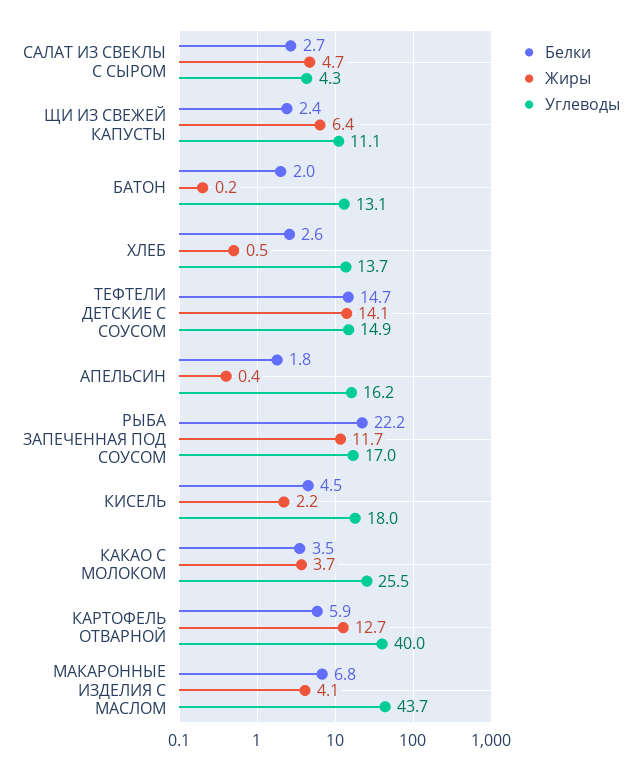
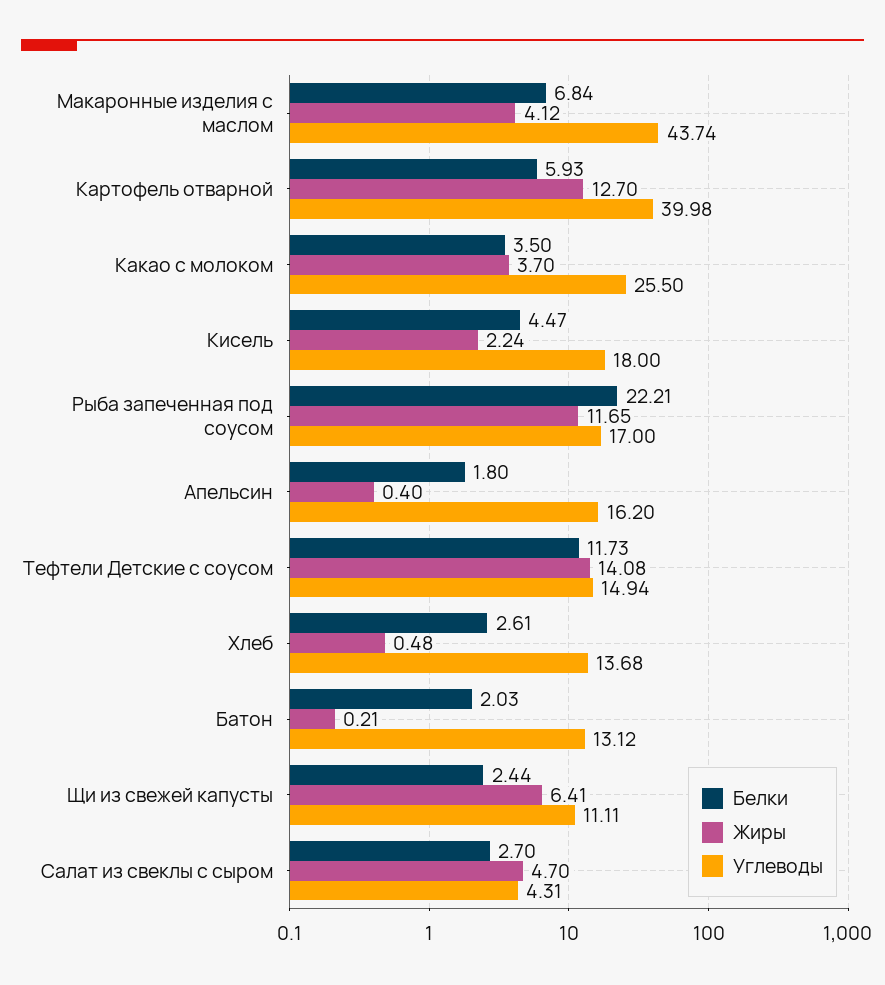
  {
    "Белки": {
      "САЛАТ ИЗ СВЕКЛЫ С СЫРОМ": 2.7,
      "ЩИ ИЗ СВЕЖЕЙ КАПУСТЫ": 2.44,
      "БАТОН": 2.03,
      "ХЛЕБ": 2.61,
-     "ТЕФТЕЛИ ДЕТСКИЕ С СОУСОМ": 14.7,
+     "ТЕФТЕЛИ ДЕТСКИЕ С СОУСОМ": 11.73,
      "АПЕЛЬСИН": 1.8,
      "РЫБА ЗАПЕЧЕННАЯ ПОД СОУСОМ": 22.21,
      "КИСЕЛЬ": 4.47,
      "КАКАО С МОЛОКОМ": 3.5,
      "КАРТОФЕЛЬ ОТВАРНОЙ": 5.93,
      "МАКАРОННЫЕ ИЗДЕЛИЯ С МАСЛОМ": 6.84
    },
    "Жиры": {
      "САЛАТ ИЗ СВЕКЛЫ С СЫРОМ": 4.7,
      "ЩИ ИЗ СВЕЖЕЙ КАПУСТЫ": 6.41,
      "БАТОН": 0.21,
      "ХЛЕБ": 0.48,
      "ТЕФТЕЛИ ДЕТСКИЕ С СОУСОМ": 14.08,
      "АПЕЛЬСИН": 0.4,
      "РЫБА ЗАПЕЧЕННАЯ ПОД СОУСОМ": 11.65,
      "КИСЕЛЬ": 2.24,
      "КАКАО С МОЛОКОМ": 3.7,
      "КАРТОФЕЛЬ ОТВАРНОЙ": 12.7,
      "МАКАРОННЫЕ ИЗДЕЛИЯ С МАСЛОМ": 4.12
    },
    "Углеводы": {
      "САЛАТ ИЗ СВЕКЛЫ С СЫРОМ": 4.31,
      "ЩИ ИЗ СВЕЖЕЙ КАПУСТЫ": 11.11,
      "БАТОН": 13.12,
      "ХЛЕБ": 13.68,
      "ТЕФТЕЛИ ДЕТСКИЕ С СОУСОМ": 14.94,
      "АПЕЛЬСИН": 16.2,
      "РЫБА ЗАПЕЧЕННАЯ ПОД СОУСОМ": 17,
      "КИСЕЛЬ": 18,
      "КАКАО С МОЛОКОМ": 25.5,
      "КАРТОФЕЛЬ ОТВАРНОЙ": 39.98,
      "МАКАРОННЫЕ ИЗДЕЛИЯ С МАСЛОМ": 43.74
    }
  }

